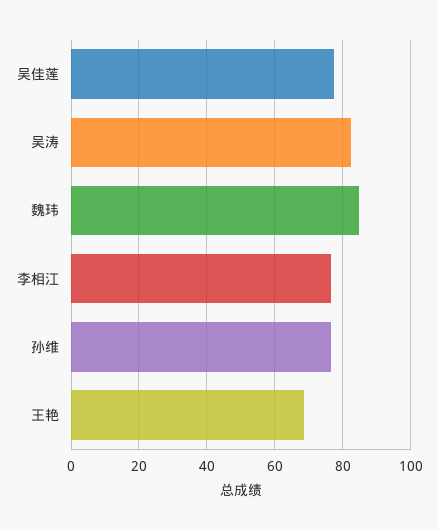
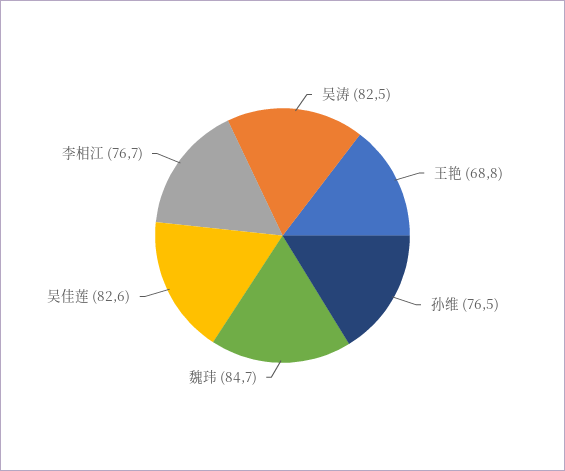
  {
-   "吴佳莲": 78,
+   "吴佳莲": 82.6,
    "吴涛": 82.5,
    "魏玮": 84.7,
    "李相江": 76.7,
    "孙维": 76.5,
    "王艳": 68.8
  }

